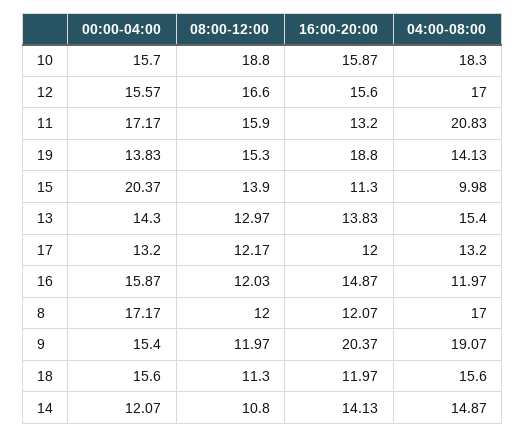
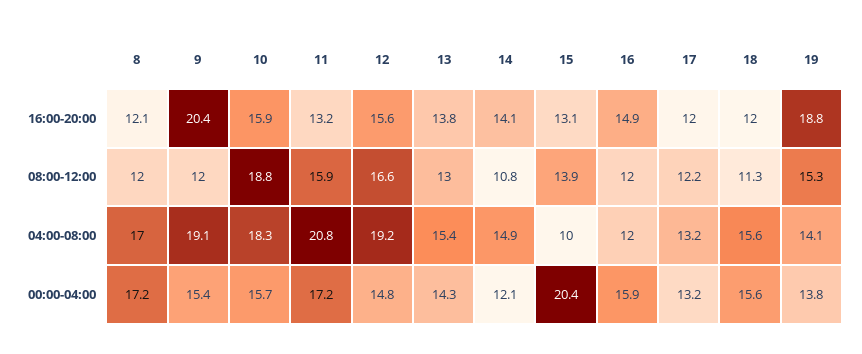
  {
    "00:00-04:00": {
      "10": 15.7,
-     "12": 15.57,
+     "12": 14.8,
      "11": 17.17,
      "19": 13.83,
      "15": 20.37,
      "13": 14.3,
      "17": 13.2,
      "16": 15.87,
      "8": 17.17,
      "9": 15.4,
      "18": 15.6,
      "14": 12.07
    },
    "08:00-12:00": {
      "10": 18.8,
      "12": 16.6,
      "11": 15.9,
      "19": 15.3,
      "15": 13.9,
      "13": 12.97,
      "17": 12.17,
      "16": 12.03,
      "8": 12,
      "9": 11.97,
      "18": 11.3,
      "14": 10.8
    },
    "16:00-20:00": {
      "10": 15.87,
      "12": 15.6,
      "11": 13.2,
      "19": 18.8,
-     "15": 11.3,
+     "15": 13.1,
      "13": 13.83,
      "17": 12,
      "16": 14.87,
      "8": 12.07,
      "9": 20.37,
      "18": 11.97,
      "14": 14.13
    },
    "04:00-08:00": {
      "10": 18.3,
-     "12": 17,
+     "12": 19.2,
      "11": 20.83,
      "19": 14.13,
      "15": 9.98,
      "13": 15.4,
      "17": 13.2,
      "16": 11.97,
      "8": 17,
      "9": 19.07,
      "18": 15.6,
      "14": 14.87
    }
  }

